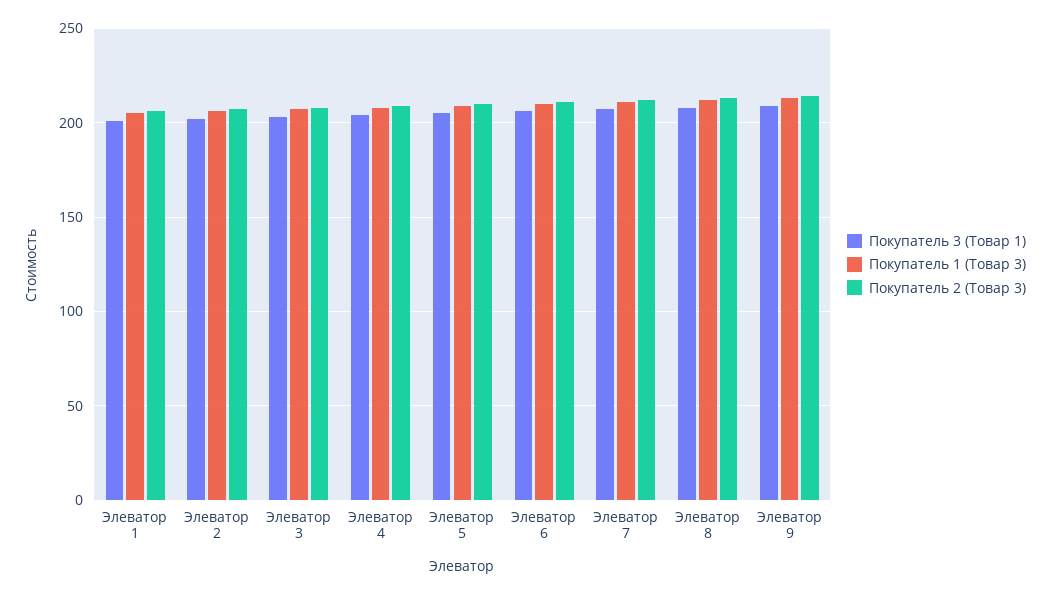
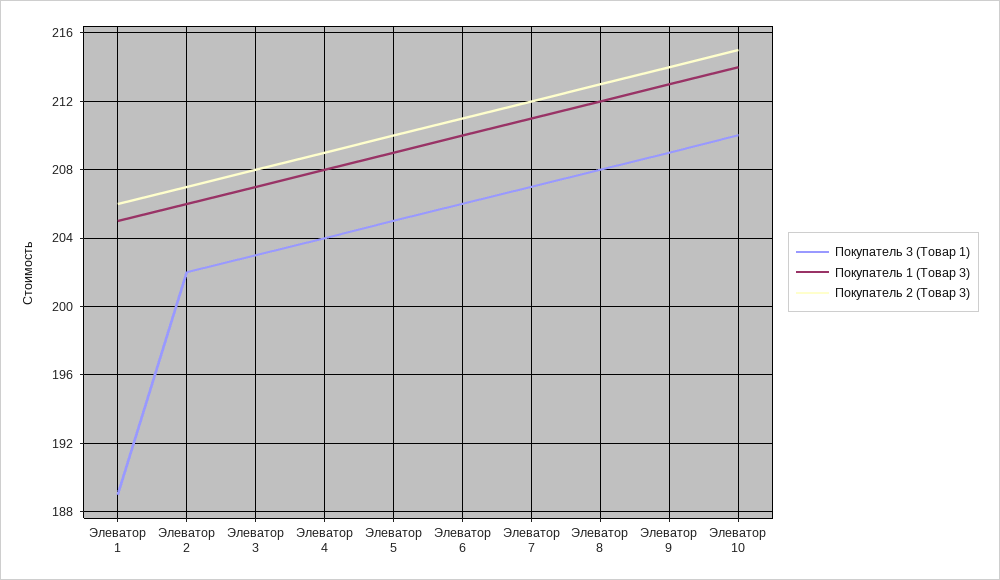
  {
    "Покупатель 3 (Товар 1)": {
-     "Элеватор 1": 200,
+     "Элеватор 1": 189,
      "Элеватор 2": 202,
      "Элеватор 3": 203,
      "Элеватор 4": 204,
      "Элеватор 5": 205,
      "Элеватор 6": 206,
      "Элеватор 7": 207,
      "Элеватор 8": 208,
-     "Элеватор 9": 209
+     "Элеватор 9": 209,
+     "Элеватор 10": 210
    },
    "Покупатель 1 (Товар 3)": {
      "Элеватор 1": 205,
      "Элеватор 2": 206,
      "Элеватор 3": 207,
      "Элеватор 4": 208,
      "Элеватор 5": 209,
      "Элеватор 6": 210,
      "Элеватор 7": 211,
      "Элеватор 8": 212,
-     "Элеватор 9": 213
+     "Элеватор 9": 213,
+     "Элеватор 10": 214
    },
    "Покупатель 2 (Товар 3)": {
      "Элеватор 1": 206,
      "Элеватор 2": 207,
      "Элеватор 3": 208,
      "Элеватор 4": 209,
      "Элеватор 5": 210,
      "Элеватор 6": 211,
      "Элеватор 7": 212,
      "Элеватор 8": 213,
-     "Элеватор 9": 214
+     "Элеватор 9": 214,
+     "Элеватор 10": 215
    }
  }

